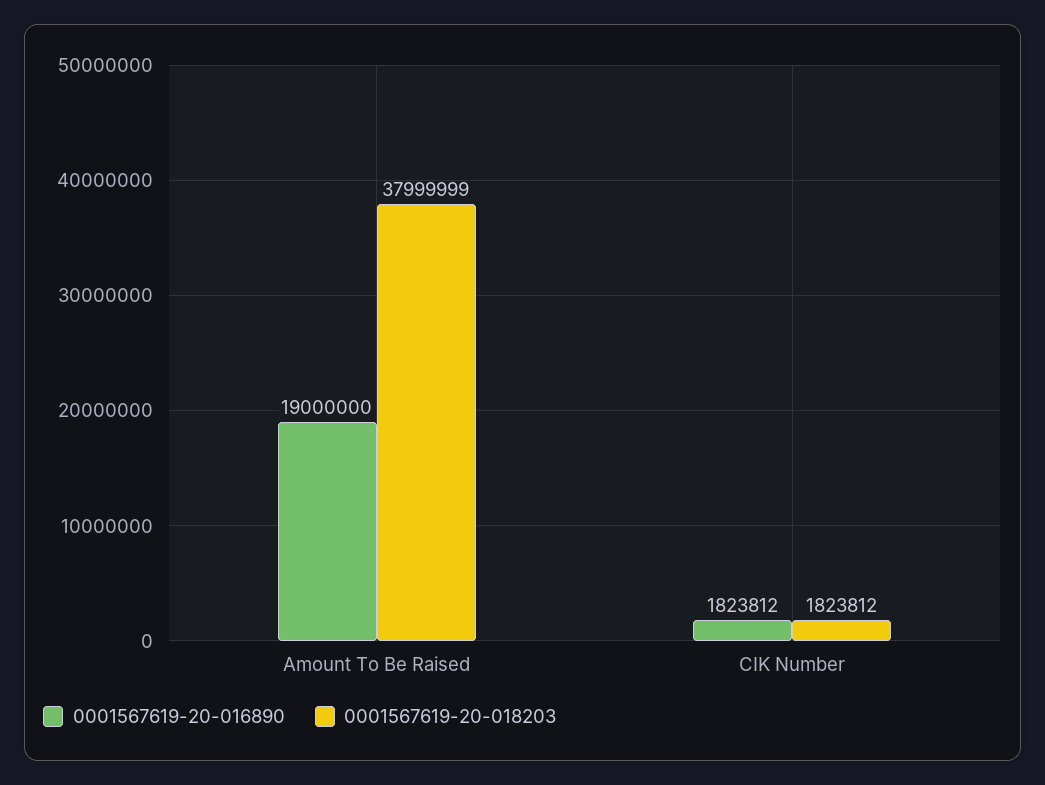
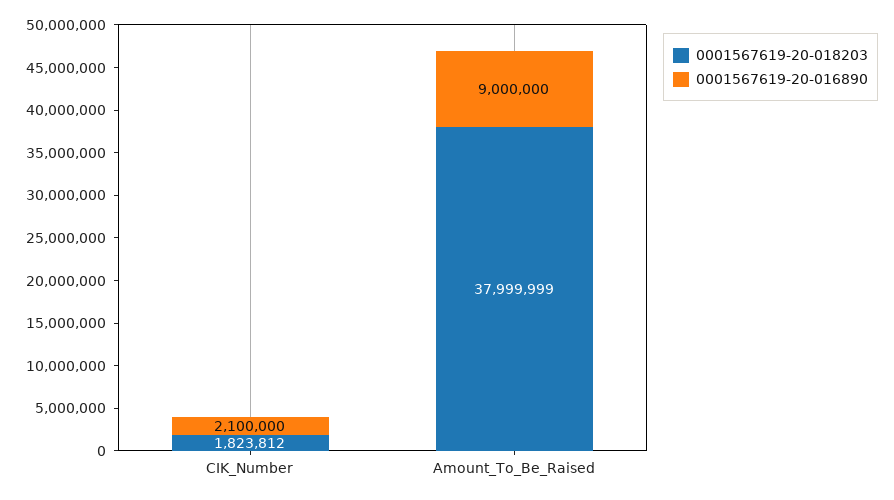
  {
    "0001567619-20-016890": {
-     "Amount To Be Raised": 19000000,
+     "Amount To Be Raised": 9000000,
-     "CIK Number": 1823812
+     "CIK Number": 2100000
    },
    "0001567619-20-018203": {
      "Amount To Be Raised": 37999999,
      "CIK Number": 1823812
    }
  }

